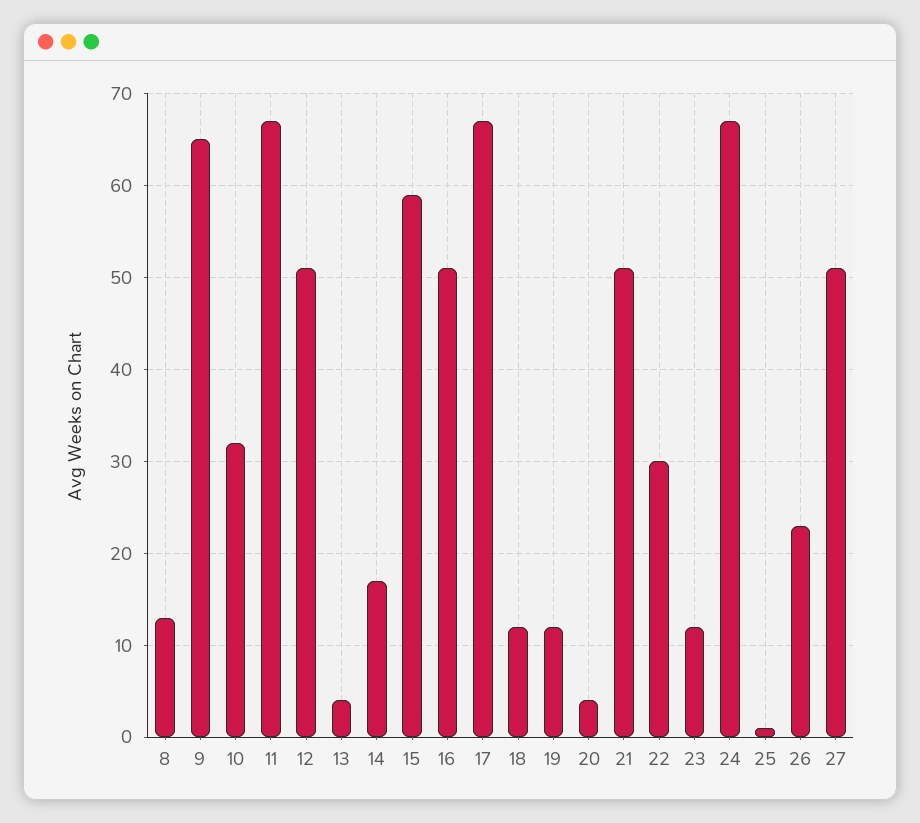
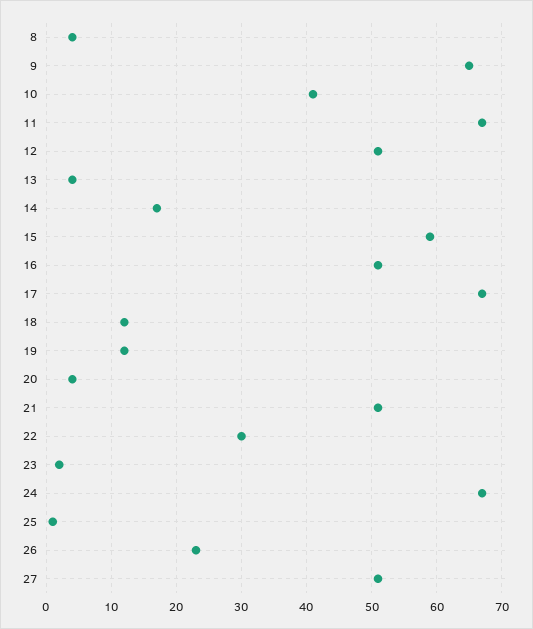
  {
-   "8": 13,
+   "8": 4,
    "9": 65,
-   "10": 32,
+   "10": 41,
    "11": 67,
    "12": 51,
    "13": 4,
    "14": 17,
    "15": 59,
    "16": 51,
    "17": 67,
    "18": 12,
    "19": 12,
    "20": 4,
    "21": 51,
    "22": 30,
-   "23": 12,
+   "23": 2,
    "24": 67,
    "25": 1,
    "26": 23,
    "27": 51
  }

